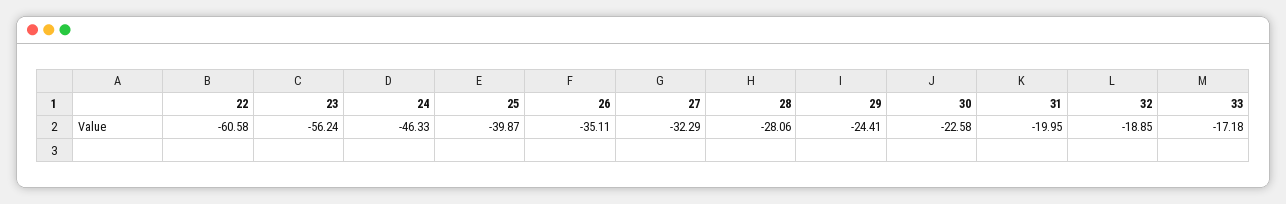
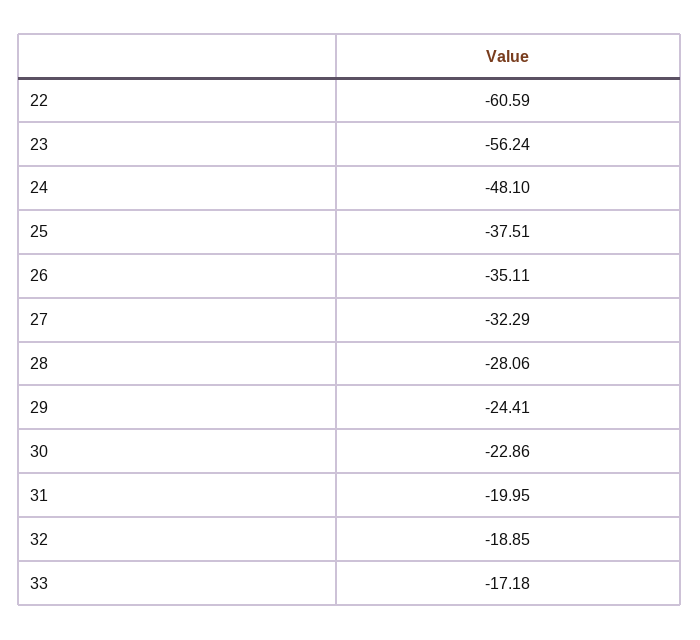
  {
-   "22": -60.58,
+   "22": -60.59,
    "23": -56.24,
-   "24": -46.33,
+   "24": -48.1,
-   "25": -39.87,
+   "25": -37.51,
    "26": -35.11,
    "27": -32.29,
    "28": -28.06,
    "29": -24.41,
-   "30": -22.58,
+   "30": -22.86,
    "31": -19.95,
    "32": -18.85,
    "33": -17.18
  }

